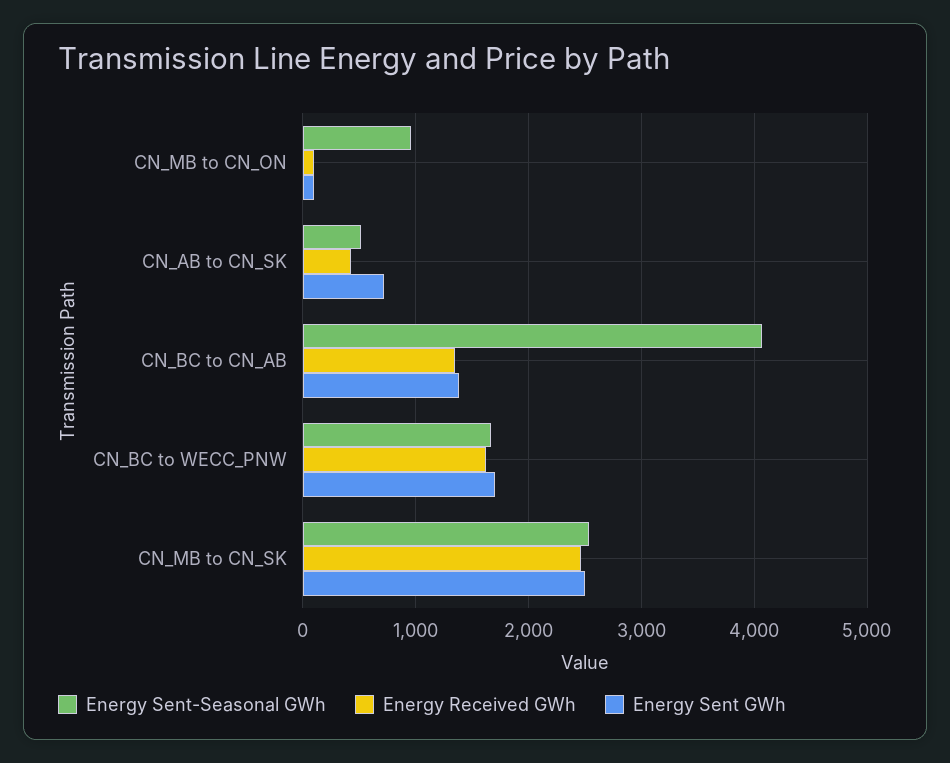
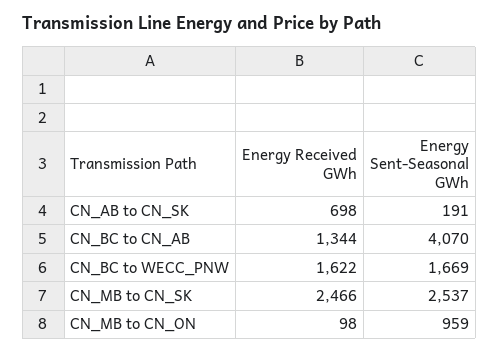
  {
    "Energy Sent-Seasonal GWh": {
      "CN_MB to CN_ON": 959,
-     "CN_AB to CN_SK": 500,
+     "CN_AB to CN_SK": 191,
      "CN_BC to CN_AB": 4070,
      "CN_BC to WECC_PNW": 1669,
      "CN_MB to CN_SK": 2537
    },
    "Energy Received GWh": {
      "CN_MB to CN_ON": 98,
-     "CN_AB to CN_SK": 400,
+     "CN_AB to CN_SK": 698,
      "CN_BC to CN_AB": 1344,
      "CN_BC to WECC_PNW": 1622,
      "CN_MB to CN_SK": 2466
-   },
+   }
-   "Energy Sent GWh": {
-     "CN_MB to CN_ON": 100,
-     "CN_AB to CN_SK": 700,
-     "CN_BC to CN_AB": 1400,
-     "CN_BC to WECC_PNW": 1700,
-     "CN_MB to CN_SK": 2500
-   }
  }

